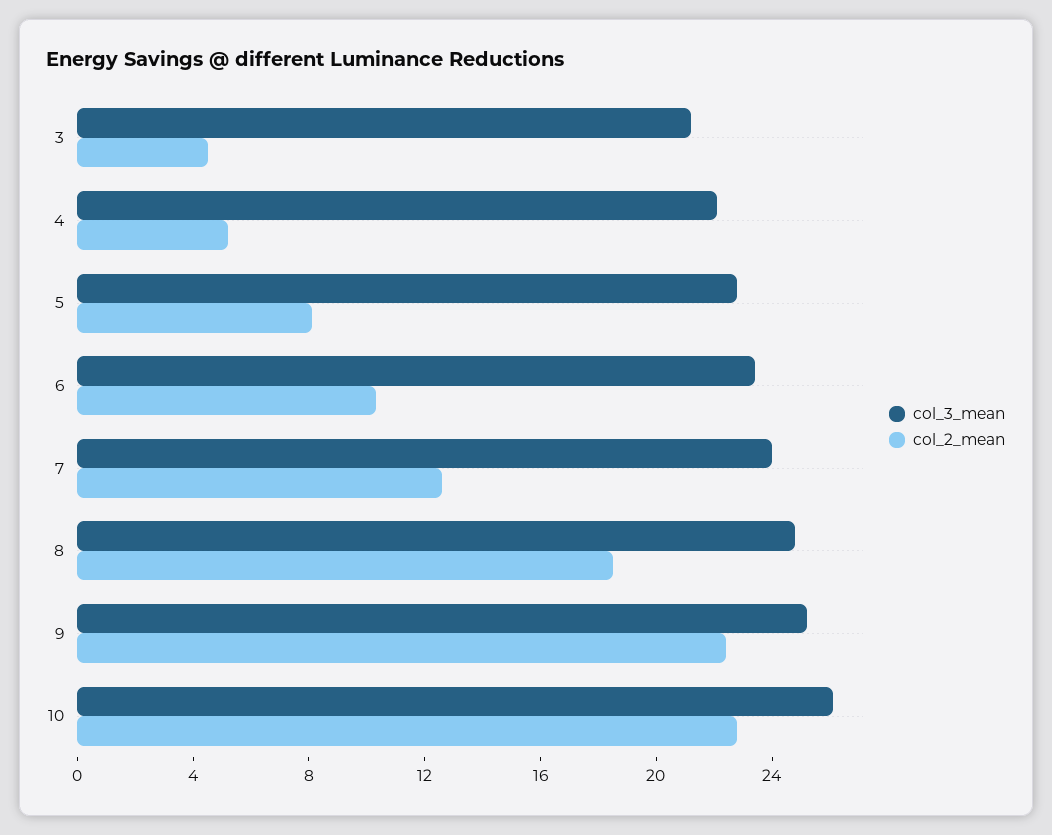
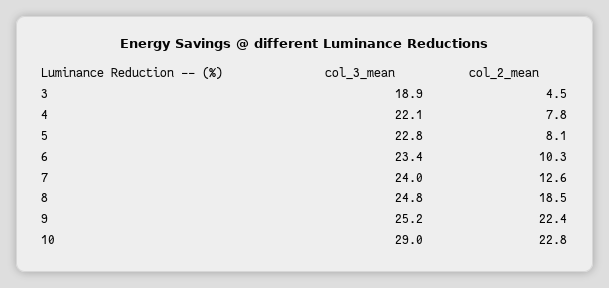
  {
    "col_3_mean": {
-     "3": 21,
+     "3": 18.9,
      "4": 22.1,
      "5": 22.8,
      "6": 23.4,
      "7": 24,
      "8": 24.8,
      "9": 25.2,
-     "10": 26
+     "10": 29
    },
    "col_2_mean": {
      "3": 4.5,
-     "4": 5,
+     "4": 7.8,
      "5": 8.1,
      "6": 10.3,
      "7": 12.6,
      "8": 18.5,
      "9": 22.4,
      "10": 22.8
    }
  }

